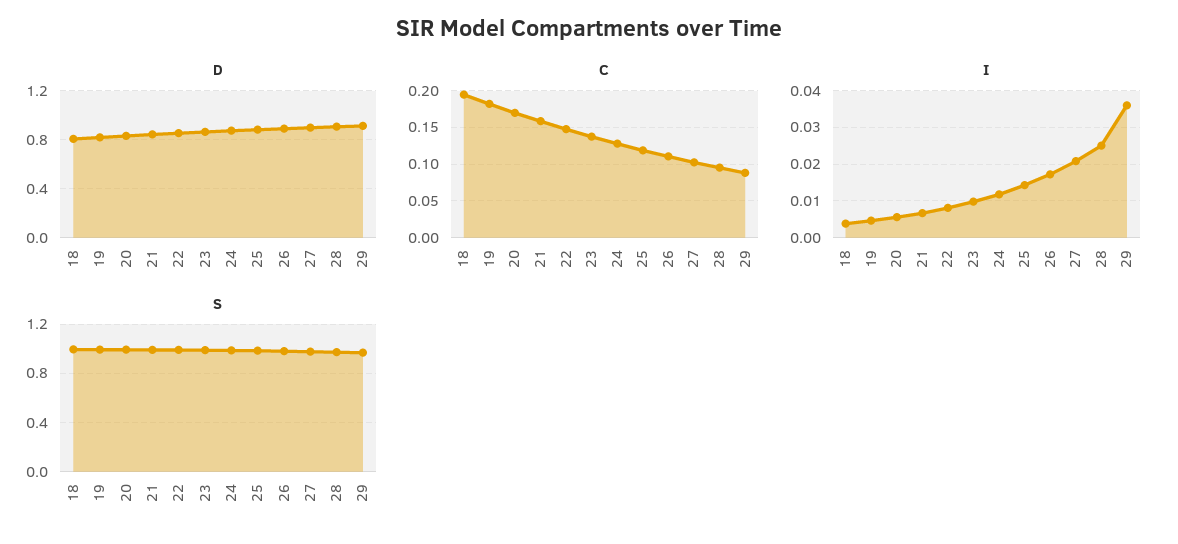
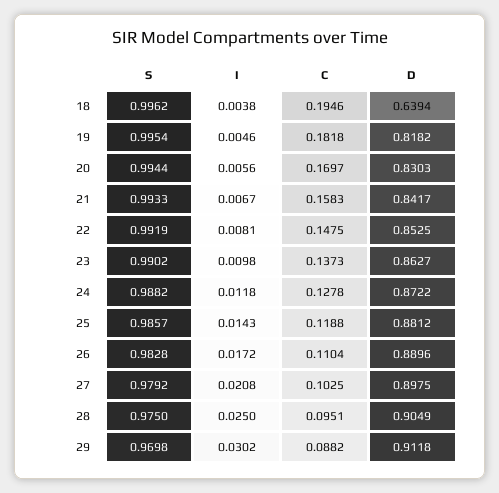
  {
    "D": {
-     "18": 0.8,
+     "18": 0.6394,
      "19": 0.8182,
      "20": 0.8303,
      "21": 0.8417,
      "22": 0.8525,
      "23": 0.8627,
      "24": 0.8722,
      "25": 0.8812,
      "26": 0.8896,
      "27": 0.8975,
      "28": 0.9049,
      "29": 0.9118
    },
    "C": {
      "18": 0.1946,
      "19": 0.1818,
      "20": 0.1697,
      "21": 0.1583,
      "22": 0.1475,
      "23": 0.1373,
      "24": 0.1278,
      "25": 0.1188,
      "26": 0.1104,
      "27": 0.1025,
      "28": 0.0951,
      "29": 0.0882
    },
    "I": {
      "18": 0.0038,
      "19": 0.0046,
      "20": 0.0056,
      "21": 0.0067,
      "22": 0.0081,
      "23": 0.0098,
      "24": 0.0118,
      "25": 0.0143,
      "26": 0.0172,
      "27": 0.0208,
      "28": 0.025,
-     "29": 0.036
+     "29": 0.0302
    },
    "S": {
      "18": 0.9962,
      "19": 0.9954,
      "20": 0.9944,
      "21": 0.9933,
      "22": 0.9919,
      "23": 0.9902,
      "24": 0.9882,
      "25": 0.9857,
      "26": 0.9828,
      "27": 0.9792,
      "28": 0.975,
      "29": 0.9698
    }
  }

